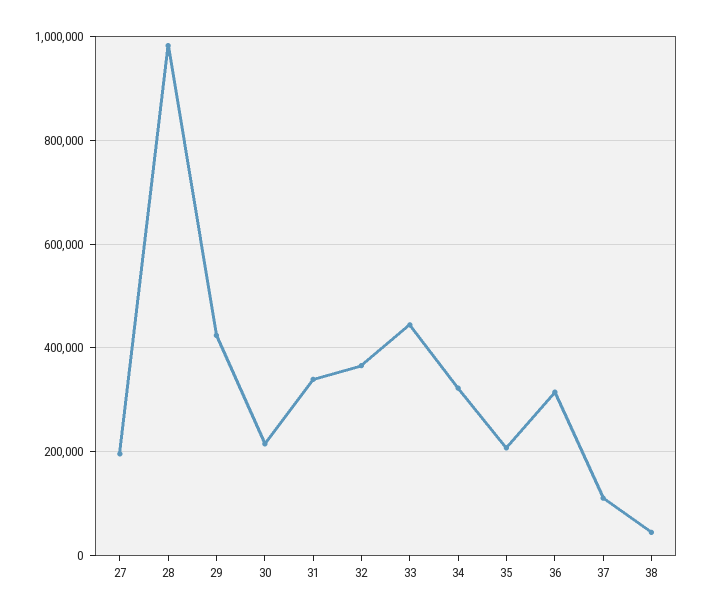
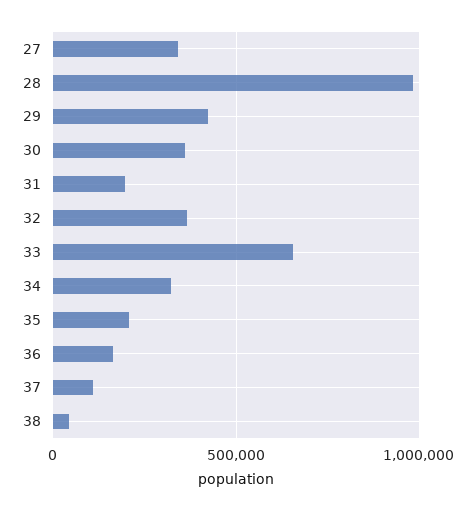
  {
-   "27": 200000,
+   "27": 350000,
    "28": 980000,
    "29": 420000,
-   "30": 220000,
+   "30": 350000,
-   "31": 340000,
+   "31": 200000,
    "32": 360000,
-   "33": 440000,
+   "33": 650000,
    "34": 320000,
    "35": 200000,
-   "36": 320000,
+   "36": 150000,
    "37": 120000,
    "38": 40000
  }

